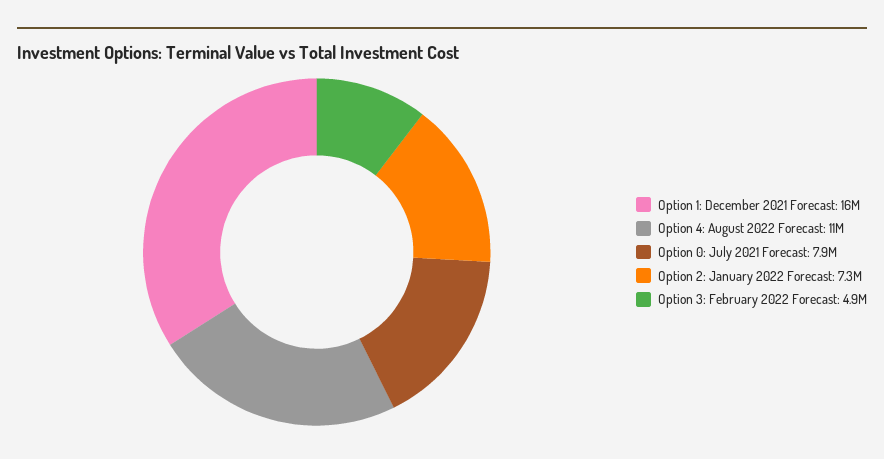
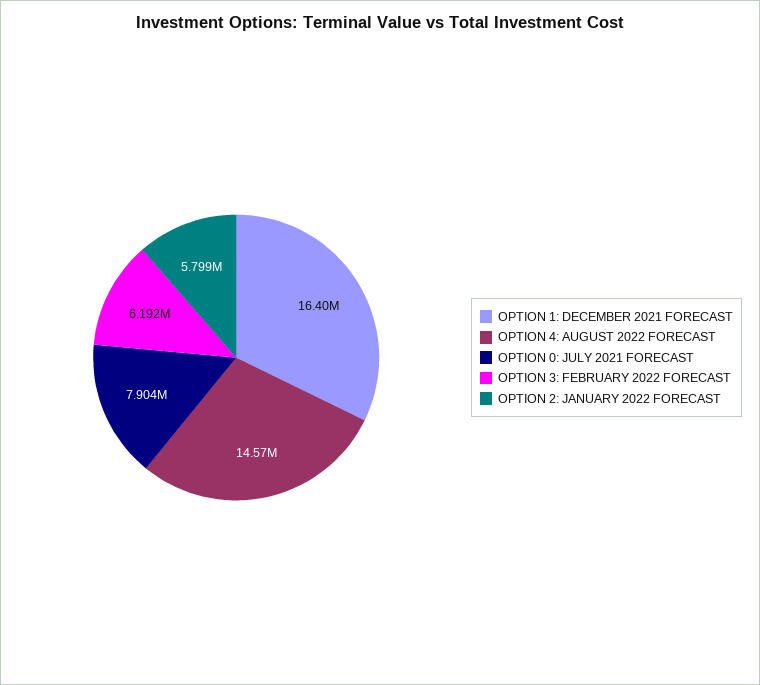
  {
    "Option 1: December 2021 Forecast": 16400000,
-   "Option 4: August 2022 Forecast": 11000000,
+   "Option 4: August 2022 Forecast": 14570000,
    "Option 0: July 2021 Forecast": 7904000,
-   "Option 2: January 2022 Forecast": 7300000,
+   "Option 2: January 2022 Forecast": 5799000,
-   "Option 3: February 2022 Forecast": 4900000
+   "Option 3: February 2022 Forecast": 6192000
  }

